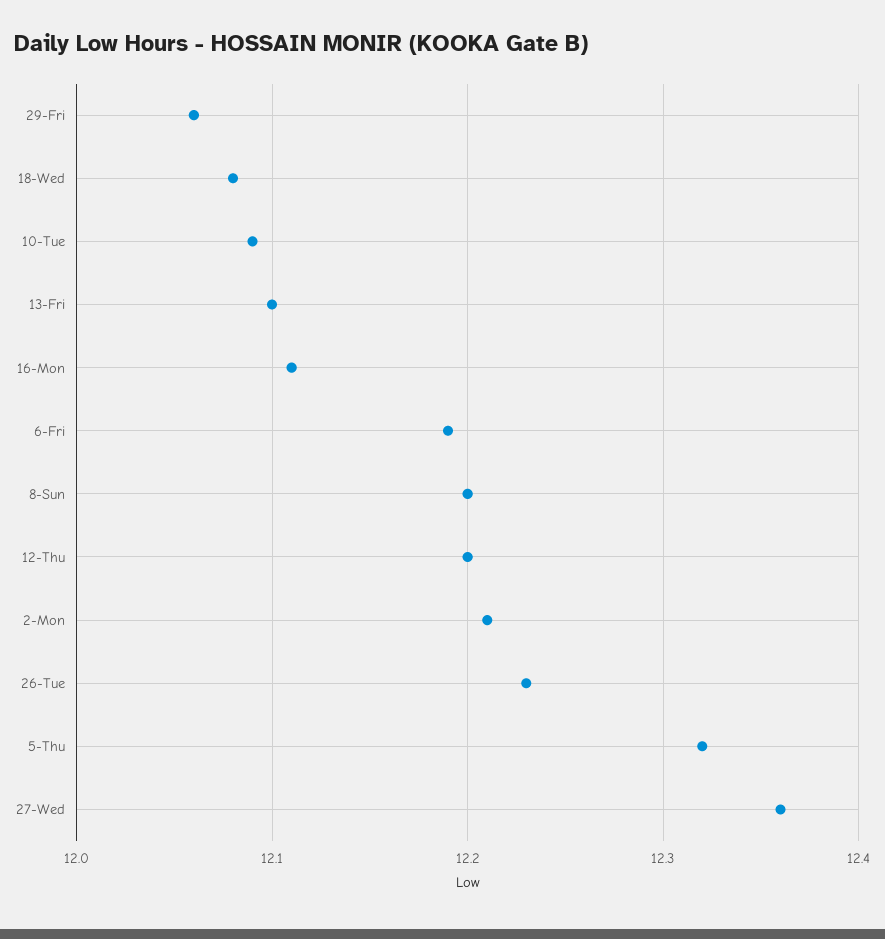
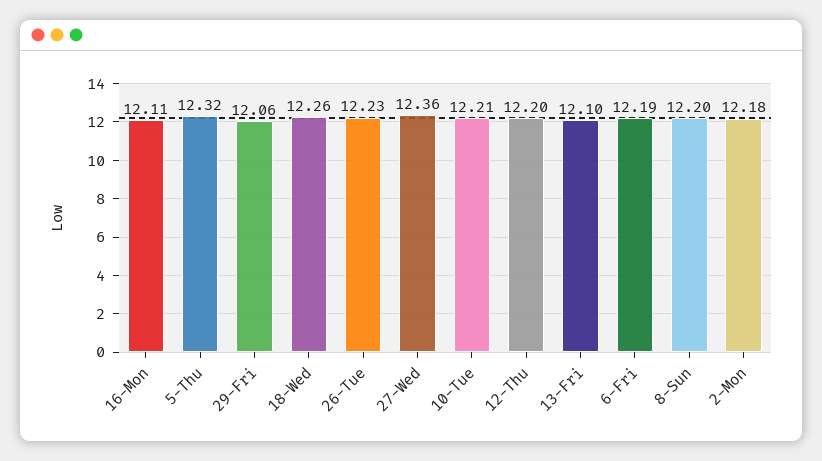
  {
    "29-Fri": 12.06,
-   "18-Wed": 12.08,
+   "18-Wed": 12.26,
-   "10-Tue": 12.09,
+   "10-Tue": 12.21,
    "13-Fri": 12.1,
    "16-Mon": 12.11,
    "6-Fri": 12.19,
    "8-Sun": 12.2,
    "12-Thu": 12.2,
-   "2-Mon": 12.21,
+   "2-Mon": 12.18,
    "26-Tue": 12.23,
    "5-Thu": 12.32,
    "27-Wed": 12.36
  }

